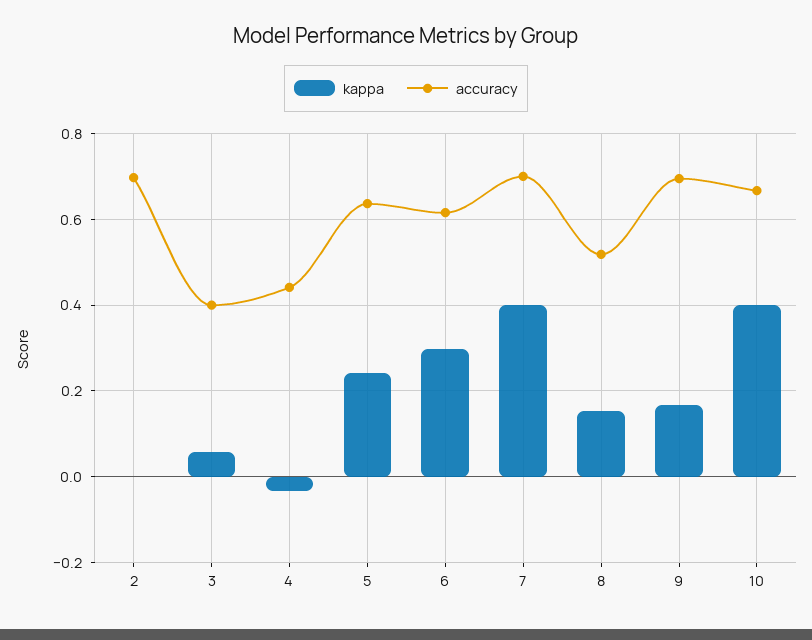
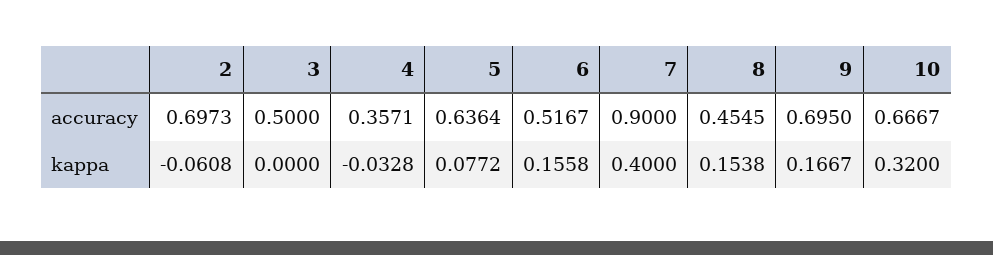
  {
    "kappa": {
-     "2": 0,
+     "2": -0.0608,
-     "3": 0.06,
+     "3": 0,
      "4": -0.0328,
-     "5": 0.24,
+     "5": 0.0772,
-     "6": 0.3,
+     "6": 0.1558,
      "7": 0.4,
      "8": 0.1538,
      "9": 0.1667,
-     "10": 0.4
+     "10": 0.32
    },
    "accuracy": {
      "2": 0.6973,
-     "3": 0.4,
+     "3": 0.5,
-     "4": 0.44,
+     "4": 0.3571,
      "5": 0.6364,
-     "6": 0.62,
+     "6": 0.5167,
-     "7": 0.7,
+     "7": 0.9,
-     "8": 0.52,
+     "8": 0.4545,
      "9": 0.695,
      "10": 0.6667
    }
  }

